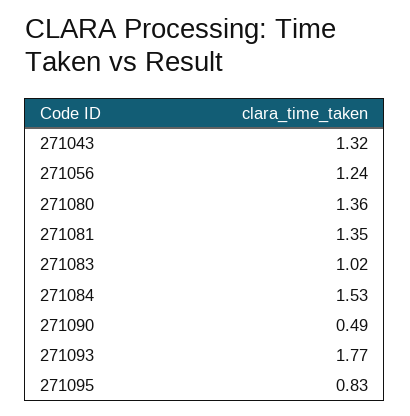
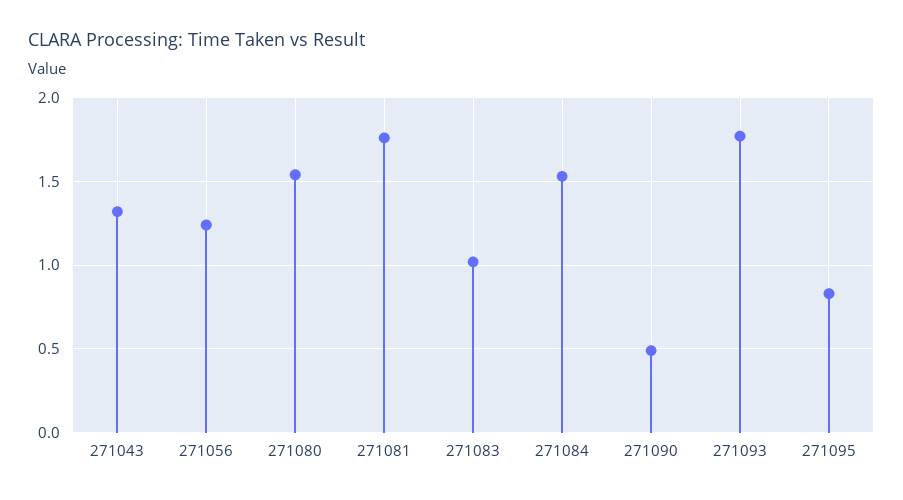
  {
    "271043": 1.32,
    "271056": 1.24,
-   "271080": 1.36,
+   "271080": 1.55,
-   "271081": 1.35,
+   "271081": 1.75,
    "271083": 1.02,
    "271084": 1.53,
    "271090": 0.49,
    "271093": 1.77,
    "271095": 0.83
  }

